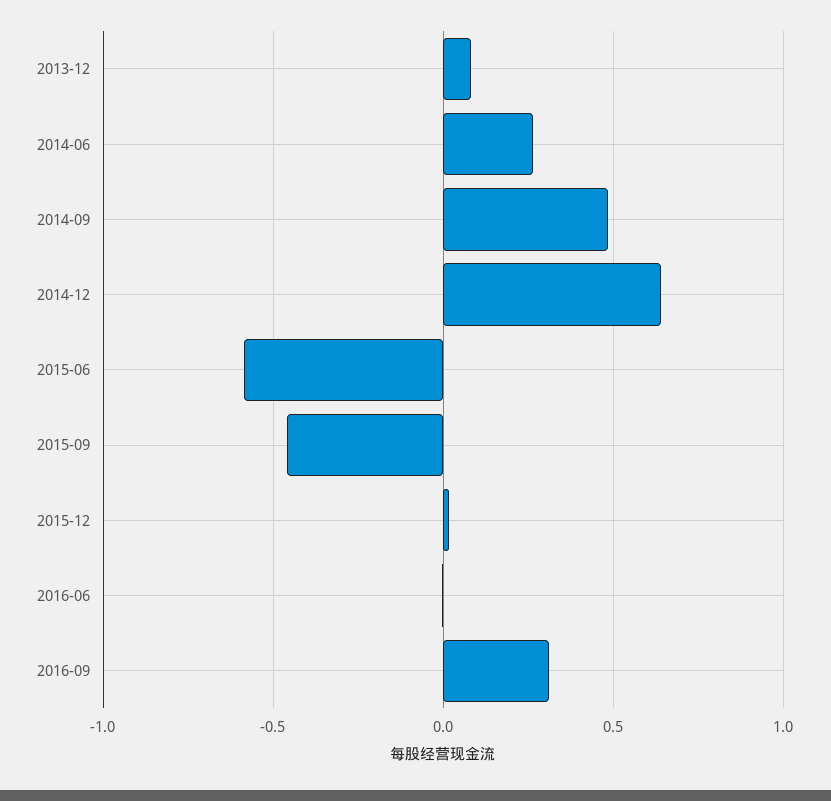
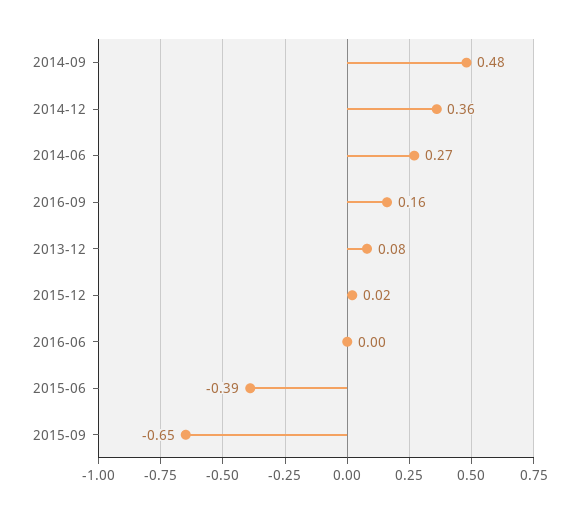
  {
    "2013-12": 0.08,
    "2014-06": 0.27,
    "2014-09": 0.48,
-   "2014-12": 0.65,
+   "2014-12": 0.36,
-   "2015-06": -0.6,
+   "2015-06": -0.39,
-   "2015-09": -0.45,
+   "2015-09": -0.65,
    "2015-12": 0.02,
    "2016-06": 0,
-   "2016-09": 0.3
+   "2016-09": 0.16
  }

